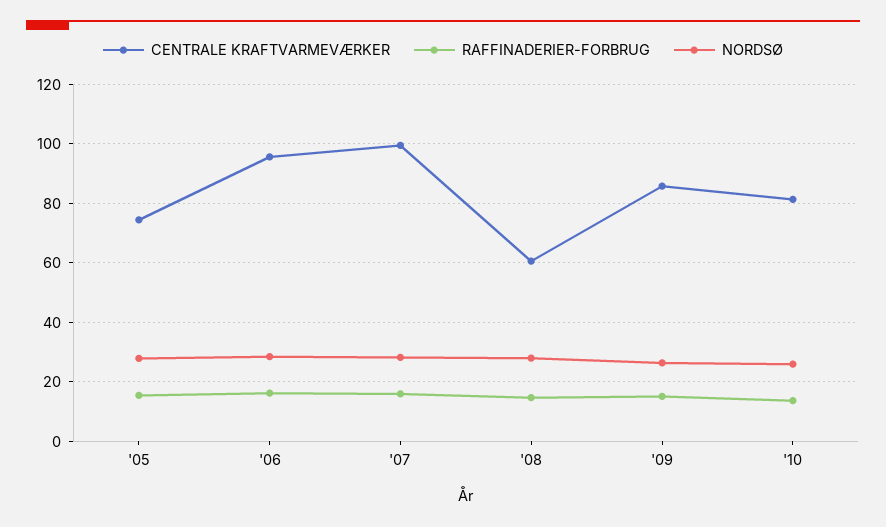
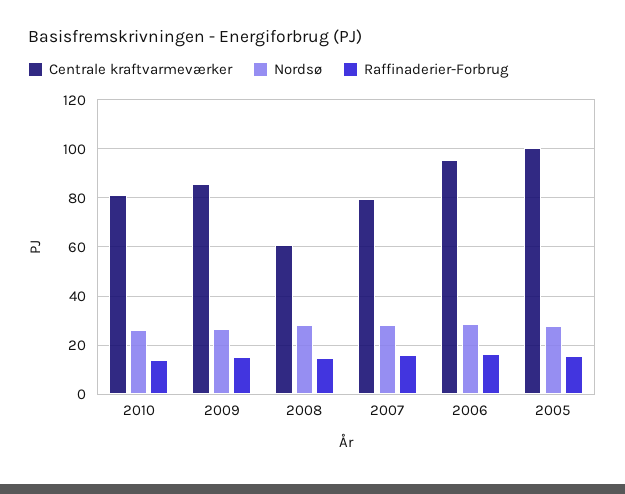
  {
    "CENTRALE KRAFTVARMEVÆRKER": {
-     "'05": 75,
+     "'05": 100,
      "'06": 95,
-     "'07": 100,
+     "'07": 80,
      "'08": 60,
      "'09": 85,
      "'10": 82.5
    },
    "RAFFINADERIER-FORBRUG": {
      "'05": 15,
      "'06": 15,
      "'07": 15,
      "'08": 15,
      "'09": 15,
      "'10": 12.5
    },
    "NORDSØ": {
      "'05": 27.5,
      "'06": 27.5,
      "'07": 27.5,
      "'08": 27.5,
      "'09": 27.5,
      "'10": 25
    }
  }

